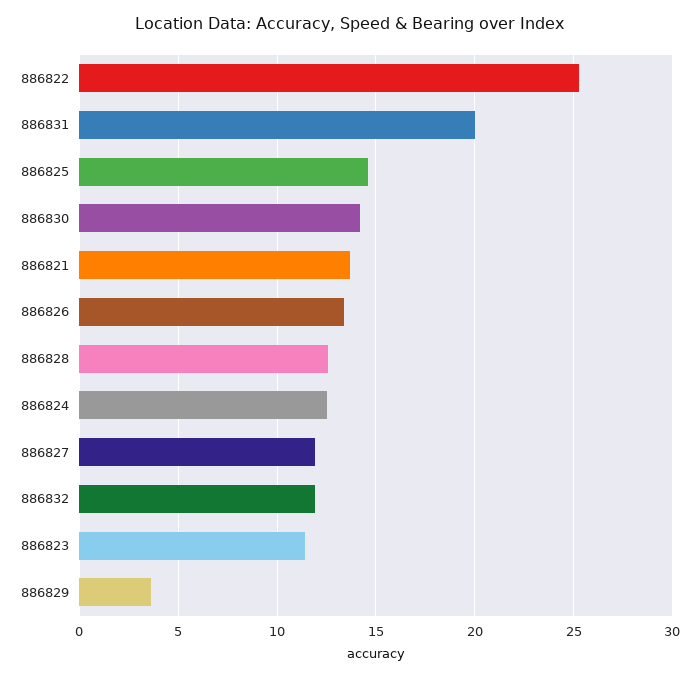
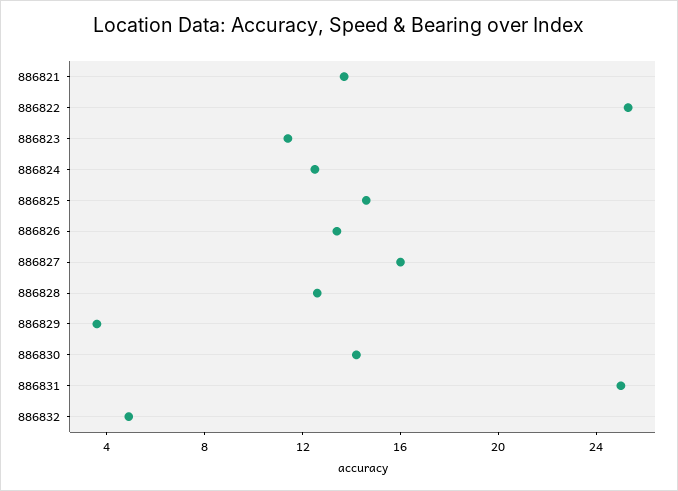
  {
    "886822": 25.5,
-   "886831": 20,
+   "886831": 25,
    "886825": 14.5,
    "886830": 14,
    "886821": 13.5,
    "886826": 13.5,
    "886828": 12.5,
    "886824": 12.5,
-   "886827": 12,
+   "886827": 16,
-   "886832": 12,
+   "886832": 5,
    "886823": 11.5,
    "886829": 3.5
  }

